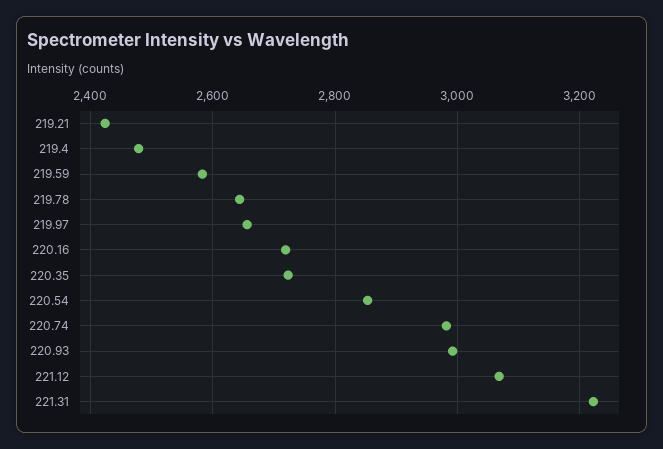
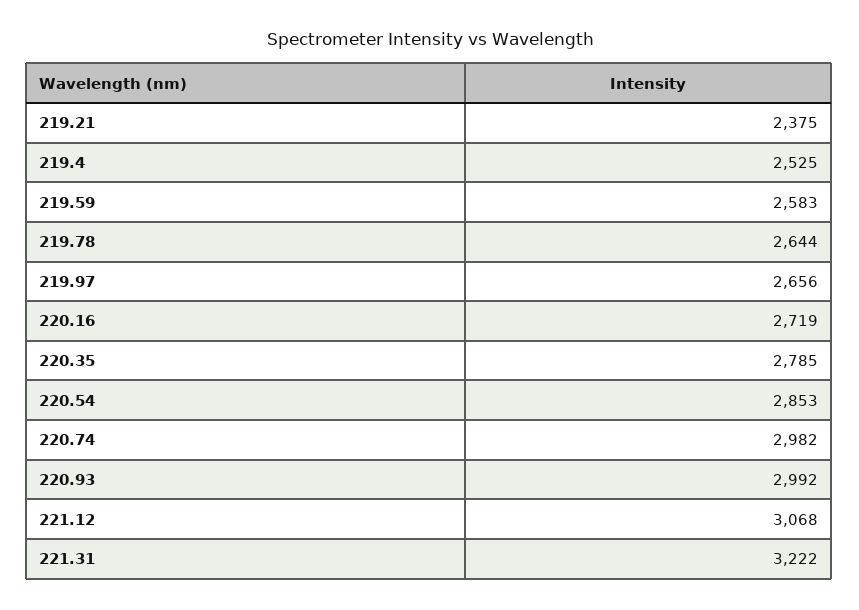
  {
-   "219.21": 2420,
+   "219.21": 2375,
-   "219.4": 2480,
+   "219.4": 2525,
    "219.59": 2583,
    "219.78": 2644,
    "219.97": 2656,
    "220.16": 2719,
-   "220.35": 2720,
+   "220.35": 2785,
    "220.54": 2853,
    "220.74": 2982,
    "220.93": 2992,
    "221.12": 3068,
    "221.31": 3222
  }

